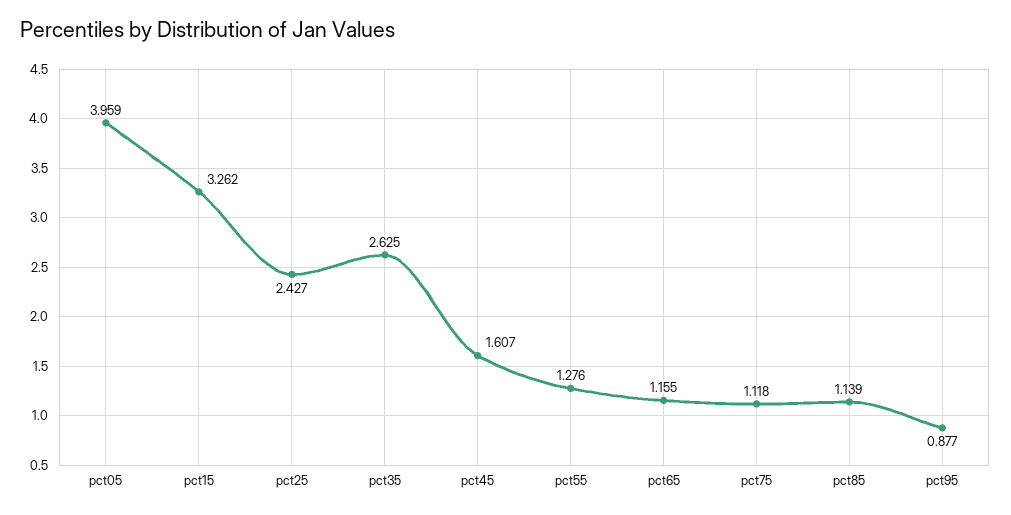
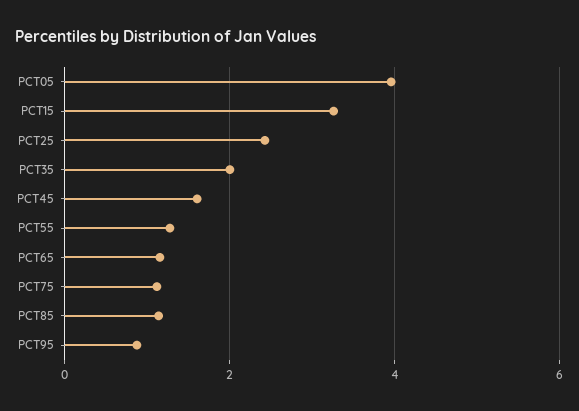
  {
    "pct05": 3.959,
    "pct15": 3.262,
    "pct25": 2.427,
-   "pct35": 2.625,
+   "pct35": 2,
    "pct45": 1.607,
    "pct55": 1.276,
    "pct65": 1.155,
    "pct75": 1.118,
    "pct85": 1.139,
    "pct95": 0.877
  }

